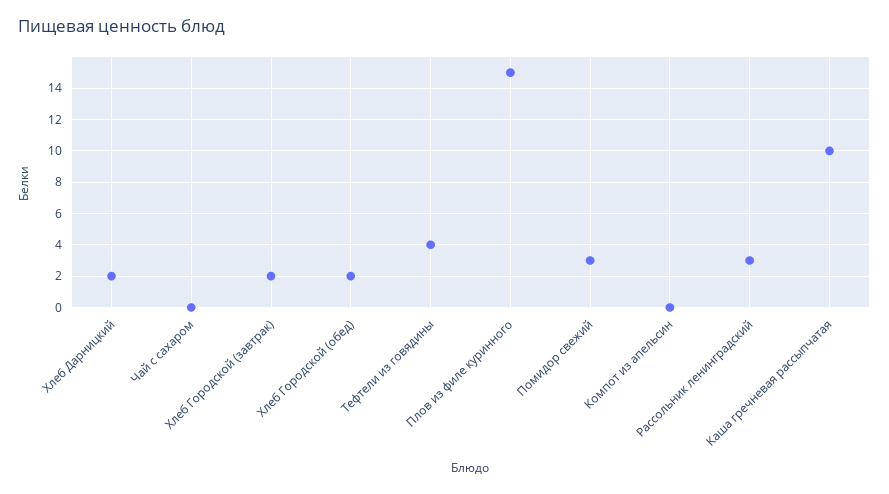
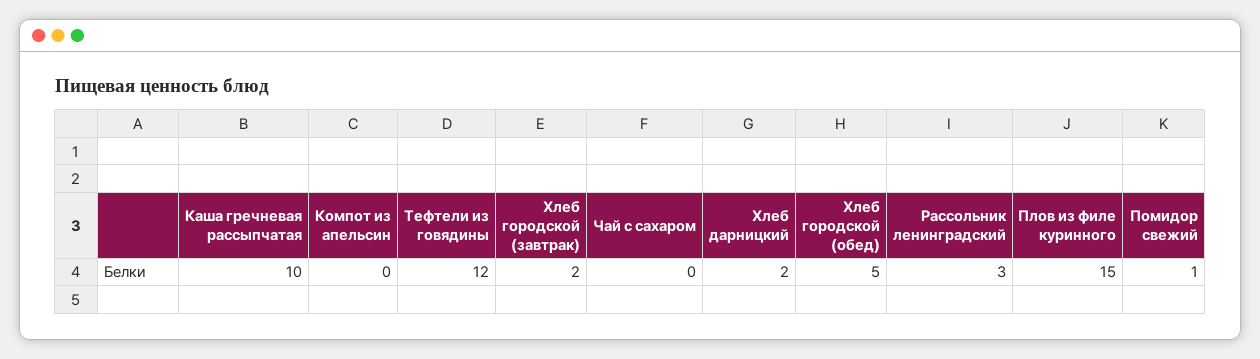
  {
    "Хлеб Дарницкий": 2,
    "Чай с сахаром": 0,
    "Хлеб Городской (завтрак)": 2,
-   "Хлеб Городской (обед)": 2,
+   "Хлеб Городской (обед)": 5,
-   "Тефтели из говядины": 4,
+   "Тефтели из говядины": 12,
    "Плов из филе куринного": 15,
-   "Помидор свежий": 3,
+   "Помидор свежий": 1,
    "Компот из апельсин": 0,
    "Рассольник ленинградский": 3,
    "Каша гречневая рассыпчатая": 10
  }

